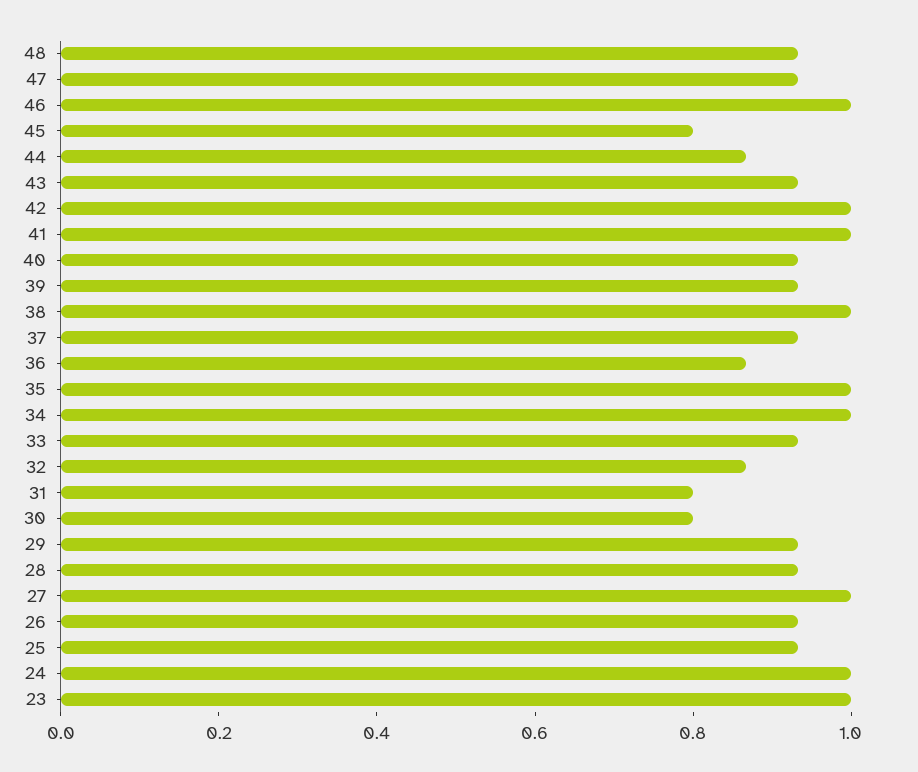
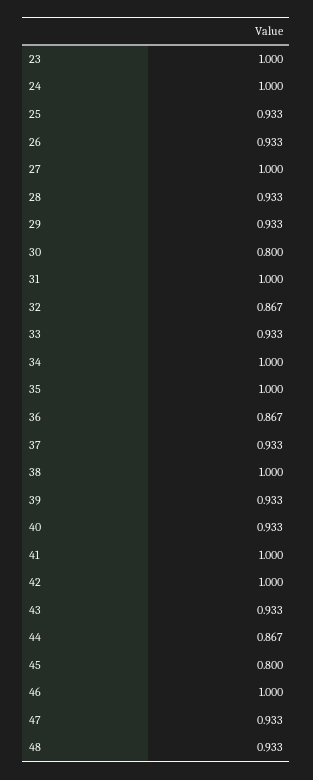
  {
    "48": 0.933,
    "47": 0.933,
    "46": 1,
    "45": 0.8,
    "44": 0.867,
    "43": 0.933,
    "42": 1,
    "41": 1,
    "40": 0.933,
    "39": 0.933,
    "38": 1,
    "37": 0.933,
    "36": 0.867,
    "35": 1,
    "34": 1,
    "33": 0.933,
    "32": 0.867,
-   "31": 0.8,
+   "31": 1,
    "30": 0.8,
    "29": 0.933,
    "28": 0.933,
    "27": 1,
    "26": 0.933,
    "25": 0.933,
    "24": 1,
    "23": 1
  }

